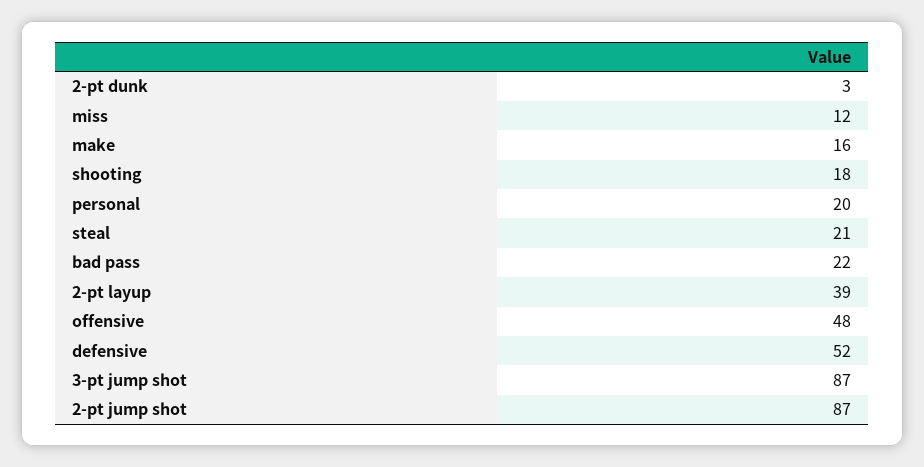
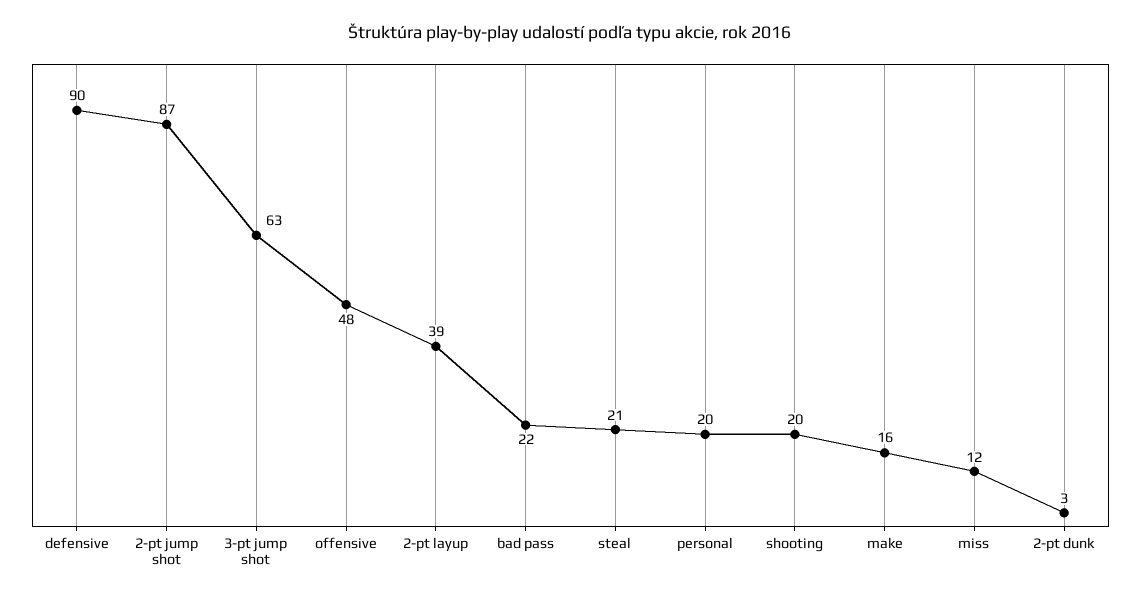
  {
    "2-pt dunk": 3,
    "miss": 12,
    "make": 16,
-   "shooting": 18,
+   "shooting": 20,
    "personal": 20,
    "steal": 21,
    "bad pass": 22,
    "2-pt layup": 39,
    "offensive": 48,
-   "defensive": 52,
+   "defensive": 90,
-   "3-pt jump shot": 87,
+   "3-pt jump shot": 63,
    "2-pt jump shot": 87
  }

